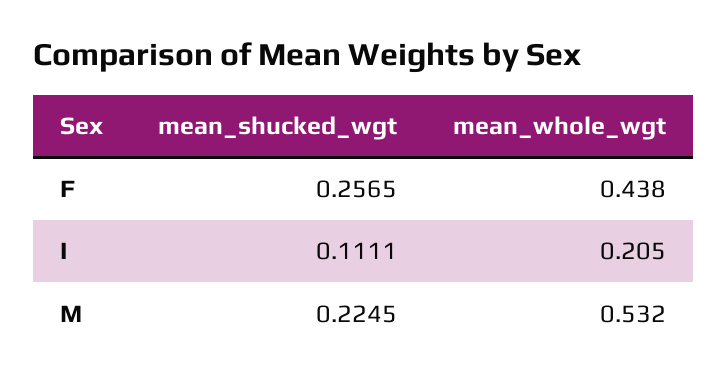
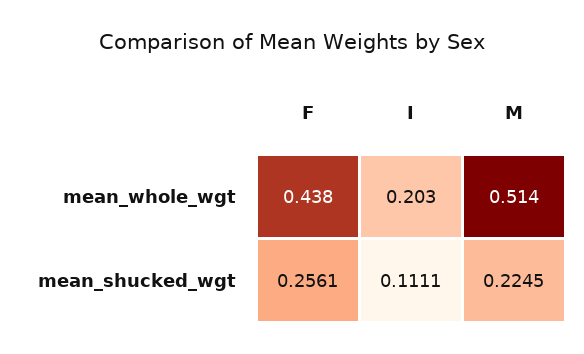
  {
    "mean_shucked_wgt": {
-     "F": 0.2565,
+     "F": 0.2561,
      "I": 0.1111,
      "M": 0.2245
    },
    "mean_whole_wgt": {
      "F": 0.438,
-     "I": 0.205,
+     "I": 0.203,
-     "M": 0.532
+     "M": 0.514
    }
  }

